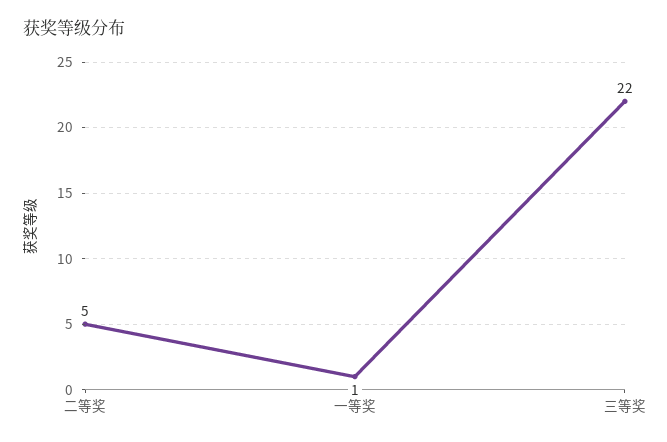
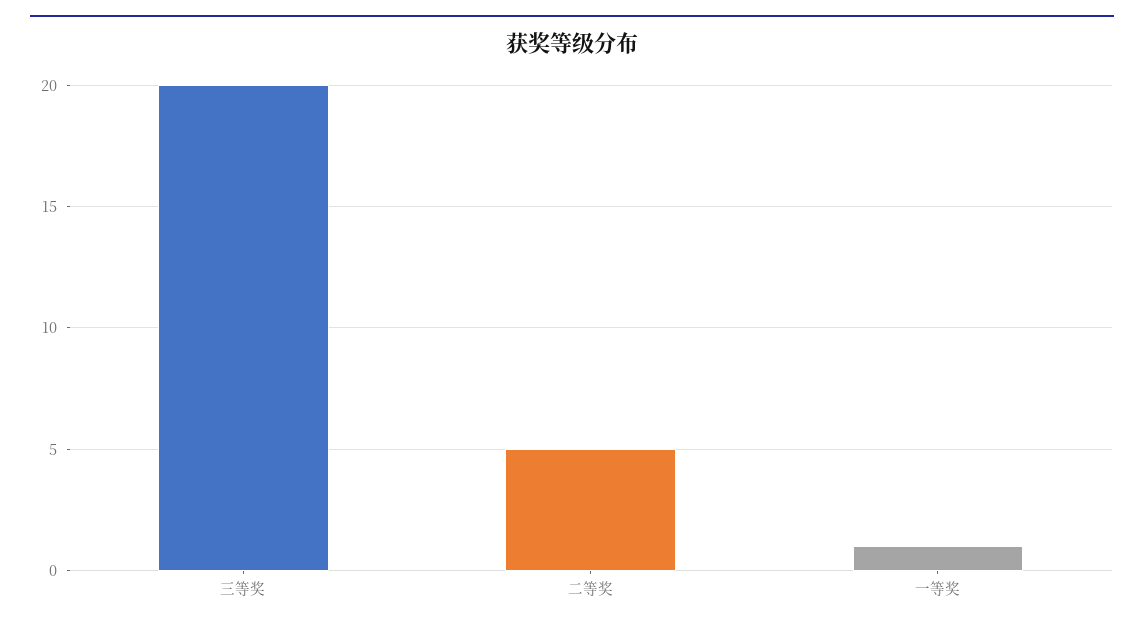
  {
    "二等奖": 5,
    "一等奖": 1,
-   "三等奖": 22
+   "三等奖": 20
  }

